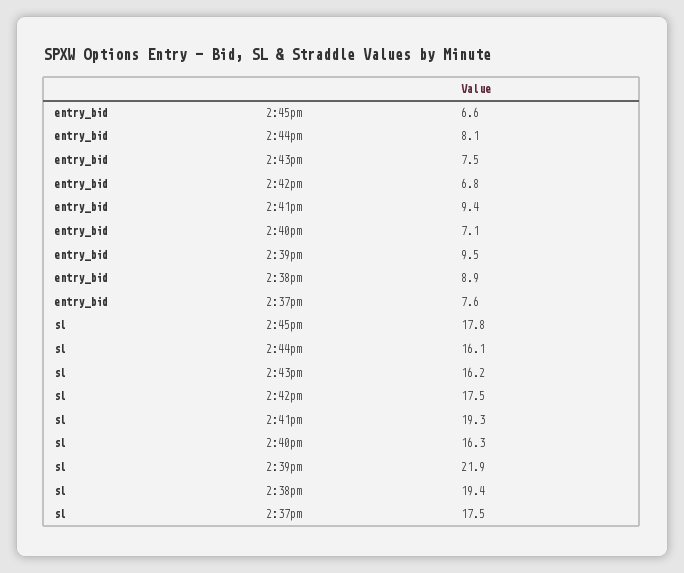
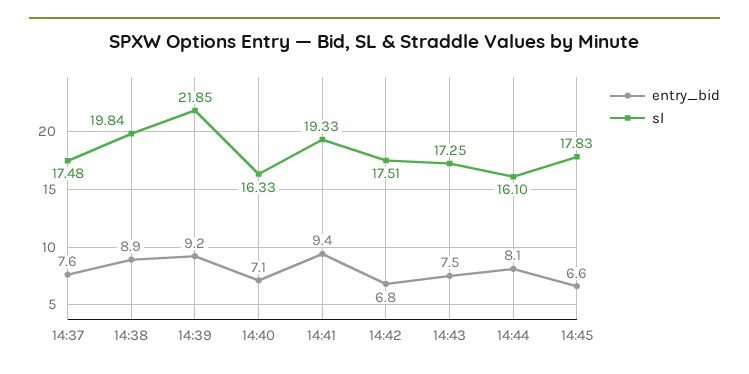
  {
    "entry_bid": {
      "2:45pm": 6.6,
      "2:44pm": 8.1,
      "2:43pm": 7.5,
      "2:42pm": 6.8,
      "2:41pm": 9.4,
      "2:40pm": 7.1,
-     "2:39pm": 9.5,
+     "2:39pm": 9.2,
      "2:38pm": 8.9,
      "2:37pm": 7.6
    },
    "sl": {
      "2:45pm": 17.83,
      "2:44pm": 16.1,
-     "2:43pm": 16.2,
+     "2:43pm": 17.25,
      "2:42pm": 17.51,
      "2:41pm": 19.33,
      "2:40pm": 16.33,
      "2:39pm": 21.85,
-     "2:38pm": 19.4,
+     "2:38pm": 19.84,
      "2:37pm": 17.48
    }
  }

